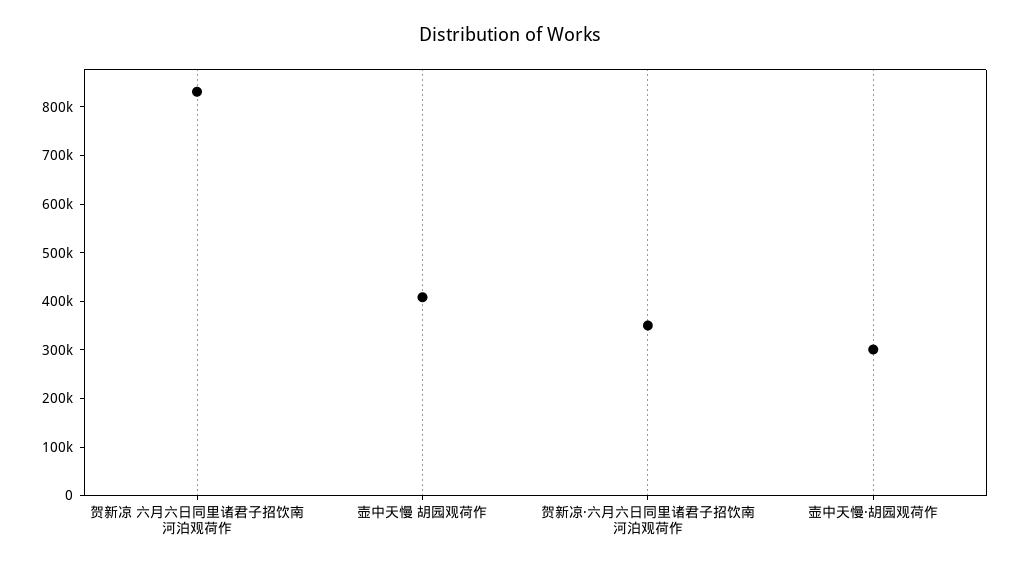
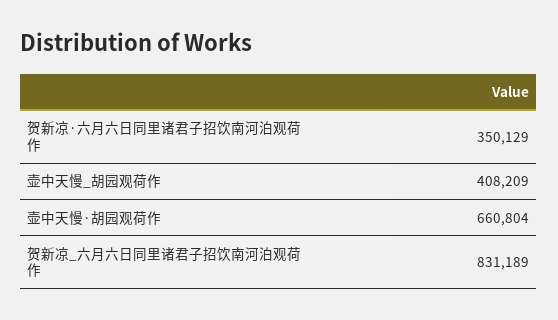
  {
    "贺新凉 六月六日同里诸君子招饮南河泊观荷作": 831189,
    "壶中天慢 胡园观荷作": 408209,
    "贺新凉·六月六日同里诸君子招饮南河泊观荷作": 350129,
-   "壶中天慢·胡园观荷作": 300000
+   "壶中天慢·胡园观荷作": 660804
  }

